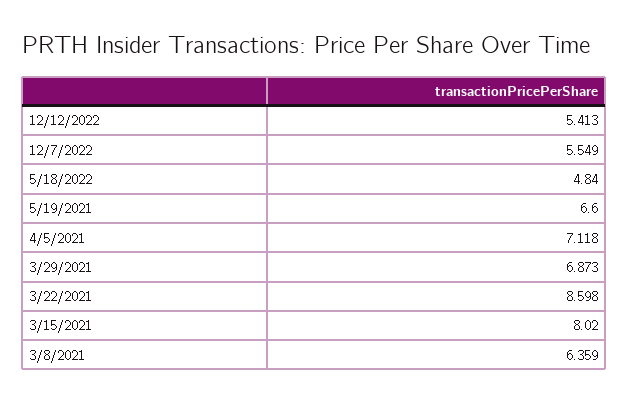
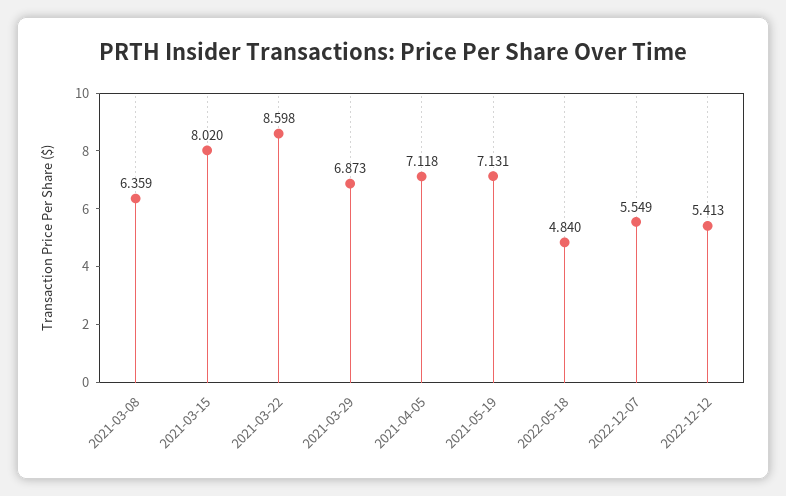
  {
    "12/12/2022": 5.413,
    "12/7/2022": 5.549,
    "5/18/2022": 4.84,
-   "5/19/2021": 6.6,
+   "5/19/2021": 7.131,
    "4/5/2021": 7.118,
    "3/29/2021": 6.873,
    "3/22/2021": 8.598,
    "3/15/2021": 8.02,
    "3/8/2021": 6.359
  }

